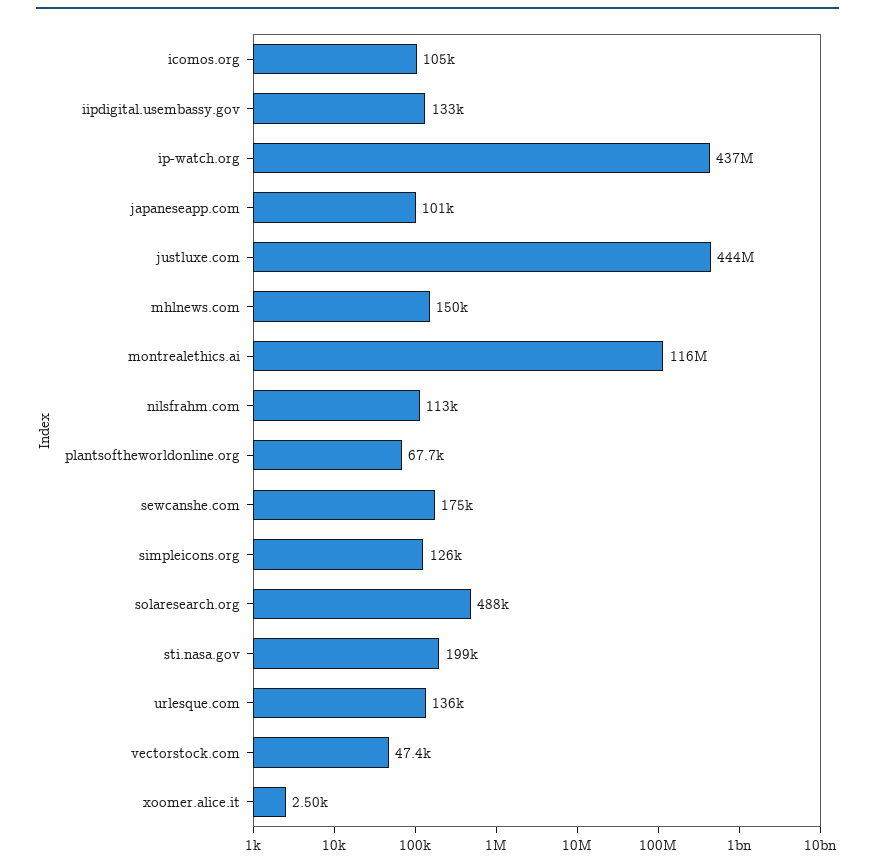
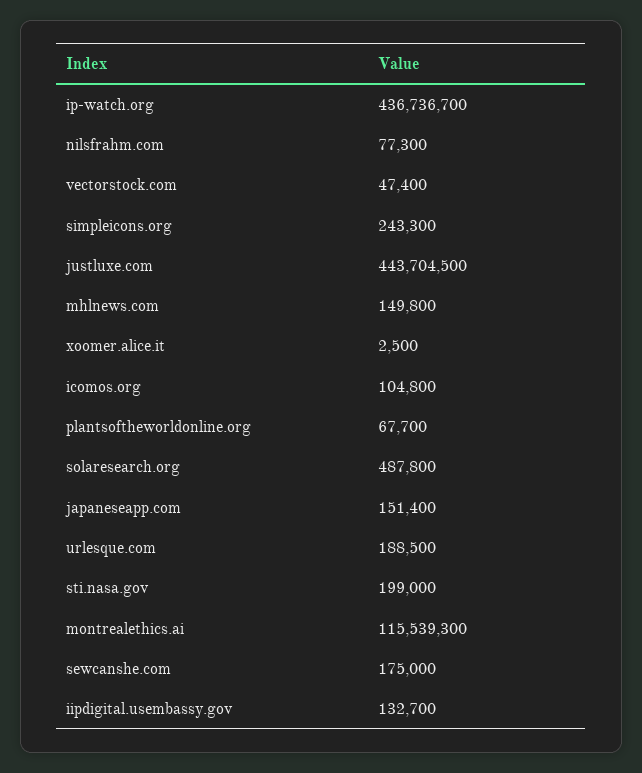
  {
    "icomos.org": 104800,
    "iipdigital.usembassy.gov": 132700,
    "ip-watch.org": 436736700,
-   "japaneseapp.com": 101000,
+   "japaneseapp.com": 151400,
    "justluxe.com": 443704500,
    "mhlnews.com": 149800,
    "montrealethics.ai": 115539300,
-   "nilsfrahm.com": 113000,
+   "nilsfrahm.com": 77300,
    "plantsoftheworldonline.org": 67700,
    "sewcanshe.com": 175000,
-   "simpleicons.org": 126000,
+   "simpleicons.org": 243300,
    "solaresearch.org": 487800,
    "sti.nasa.gov": 199000,
-   "urlesque.com": 136000,
+   "urlesque.com": 188500,
    "vectorstock.com": 47400,
    "xoomer.alice.it": 2500
  }

